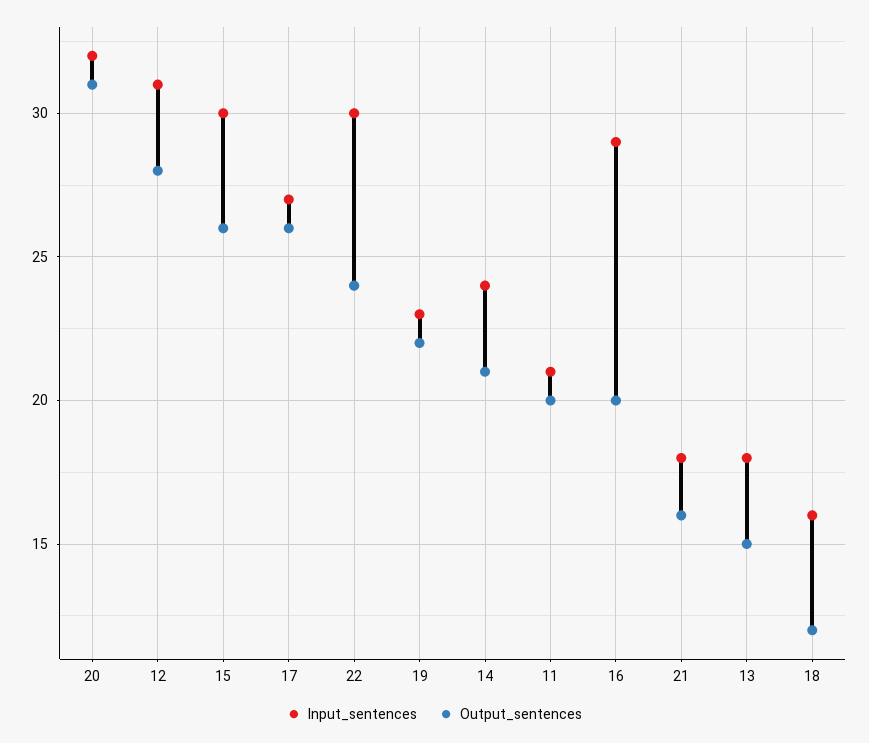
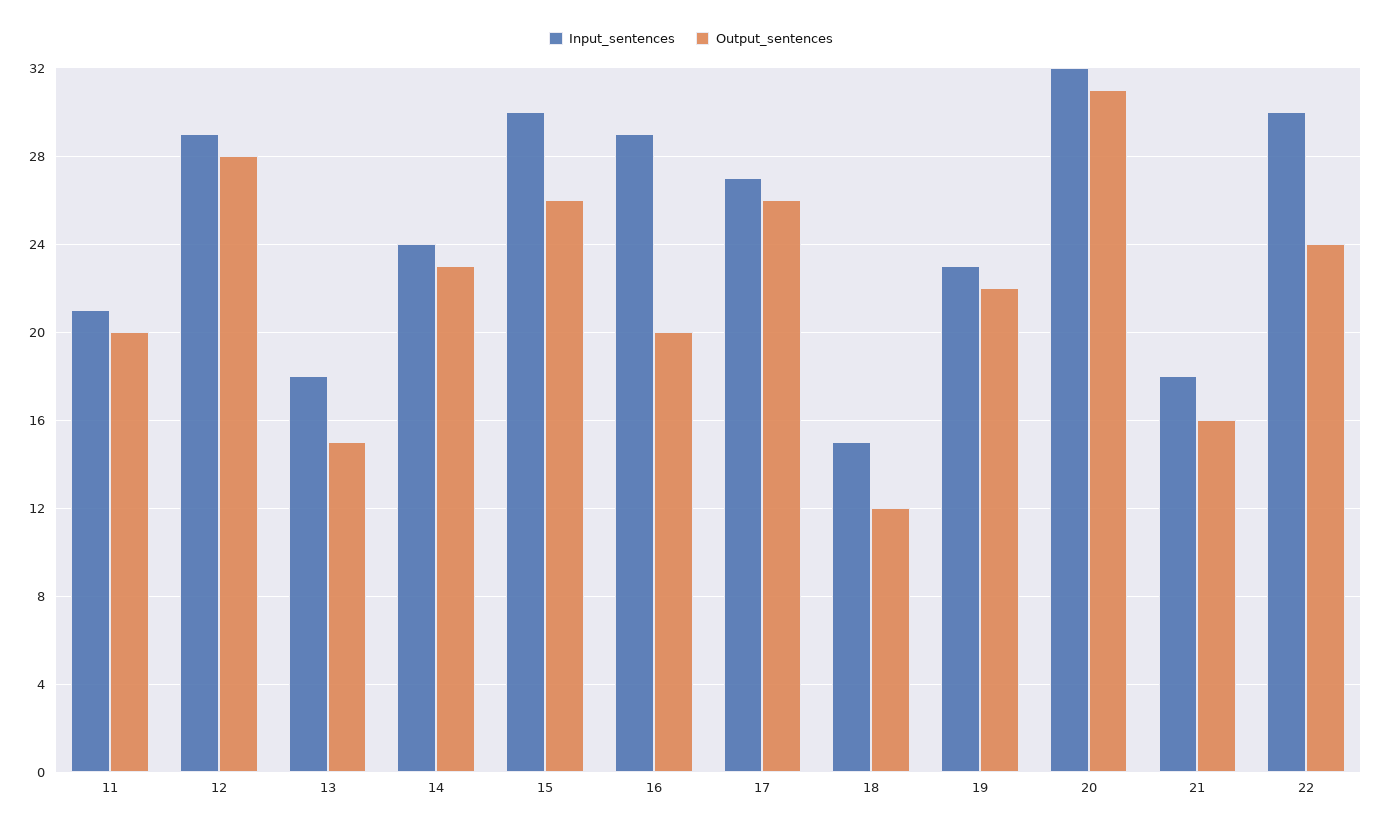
  {
    "Input_sentences": {
      "20": 32,
-     "12": 31,
+     "12": 29,
      "15": 30,
      "17": 27,
      "22": 30,
      "19": 23,
      "14": 24,
      "11": 21,
      "16": 29,
      "21": 18,
      "13": 18,
-     "18": 16
+     "18": 15
    },
    "Output_sentences": {
      "20": 31,
      "12": 28,
      "15": 26,
      "17": 26,
      "22": 24,
      "19": 22,
-     "14": 21,
+     "14": 23,
      "11": 20,
      "16": 20,
      "21": 16,
      "13": 15,
      "18": 12
    }
  }

